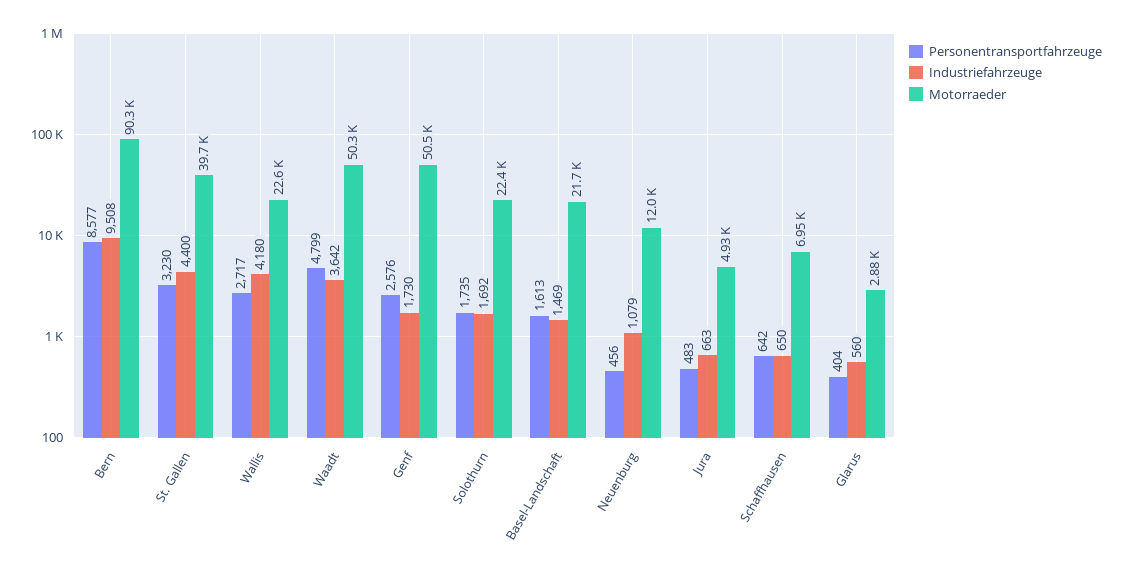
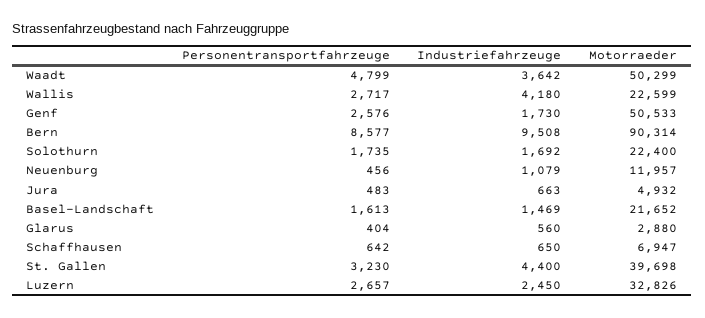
  {
    "Personentransportfahrzeuge": {
      "Bern": 8577,
      "St. Gallen": 3230,
      "Wallis": 2717,
      "Waadt": 4799,
      "Genf": 2576,
      "Solothurn": 1735,
      "Basel-Landschaft": 1613,
      "Neuenburg": 456,
      "Jura": 483,
      "Schaffhausen": 642,
-     "Glarus": 404
+     "Glarus": 404,
+     "Luzern": 2657
    },
    "Industriefahrzeuge": {
      "Bern": 9508,
      "St. Gallen": 4400,
      "Wallis": 4180,
      "Waadt": 3642,
      "Genf": 1730,
      "Solothurn": 1692,
      "Basel-Landschaft": 1469,
      "Neuenburg": 1079,
      "Jura": 663,
      "Schaffhausen": 650,
-     "Glarus": 560
+     "Glarus": 560,
+     "Luzern": 2450
    },
    "Motorraeder": {
      "Bern": 90314,
      "St. Gallen": 39698,
      "Wallis": 22599,
      "Waadt": 50299,
      "Genf": 50533,
      "Solothurn": 22400,
      "Basel-Landschaft": 21652,
      "Neuenburg": 11957,
      "Jura": 4932,
      "Schaffhausen": 6947,
-     "Glarus": 2880
+     "Glarus": 2880,
+     "Luzern": 32826
    }
  }

